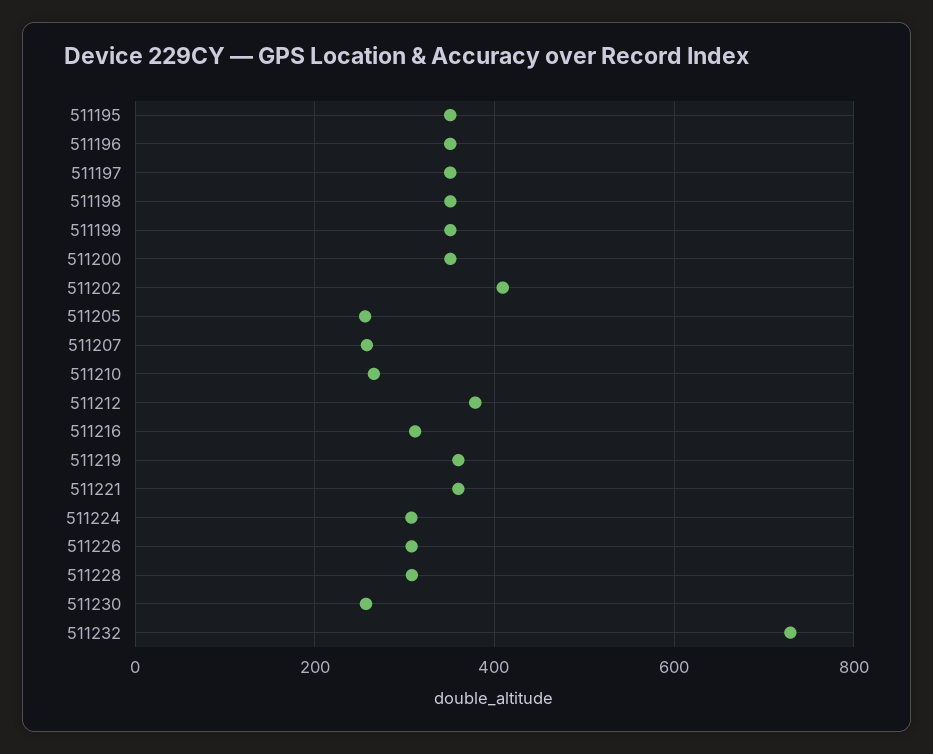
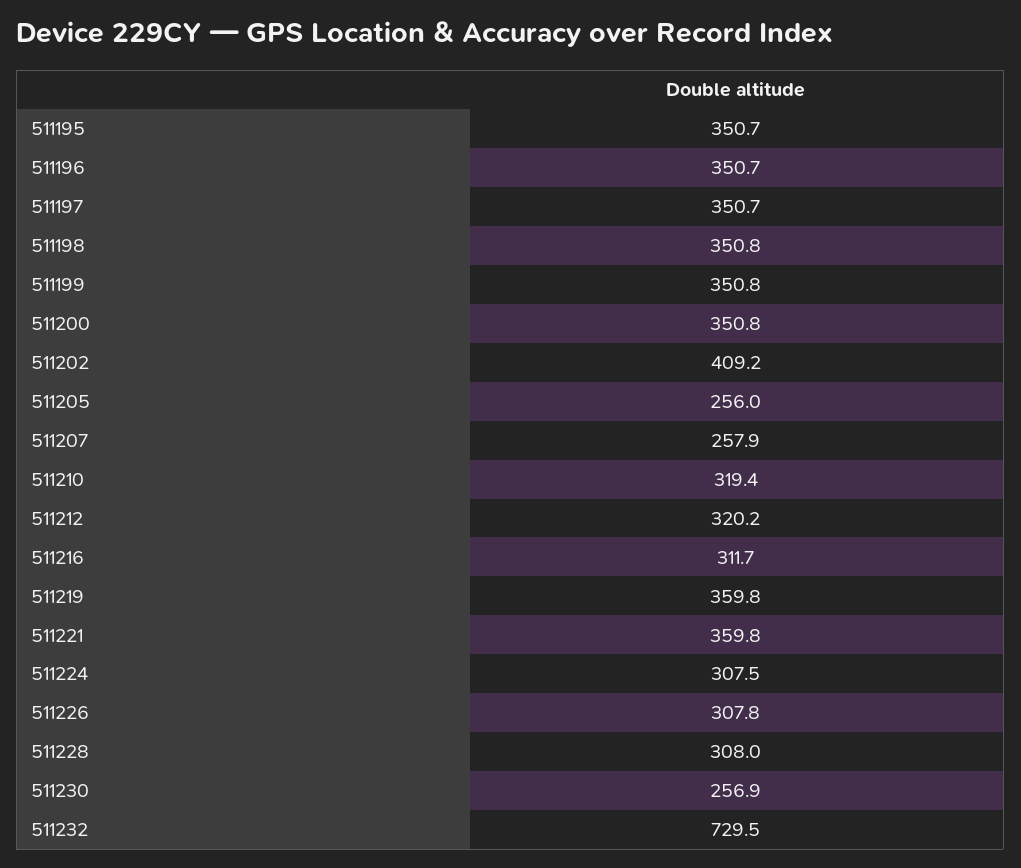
  {
    "511195": 350.7,
    "511196": 350.7,
    "511197": 350.7,
    "511198": 350.8,
    "511199": 350.8,
    "511200": 350.8,
    "511202": 409.2,
    "511205": 256,
    "511207": 257.9,
-   "511210": 260,
+   "511210": 319.4,
-   "511212": 380,
+   "511212": 320.2,
    "511216": 311.7,
    "511219": 359.8,
    "511221": 359.8,
    "511224": 307.5,
    "511226": 307.8,
    "511228": 308,
    "511230": 256.9,
    "511232": 729.5
  }

